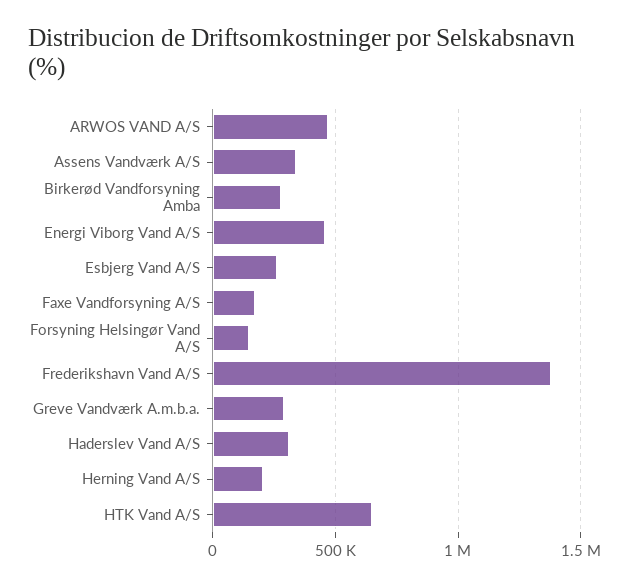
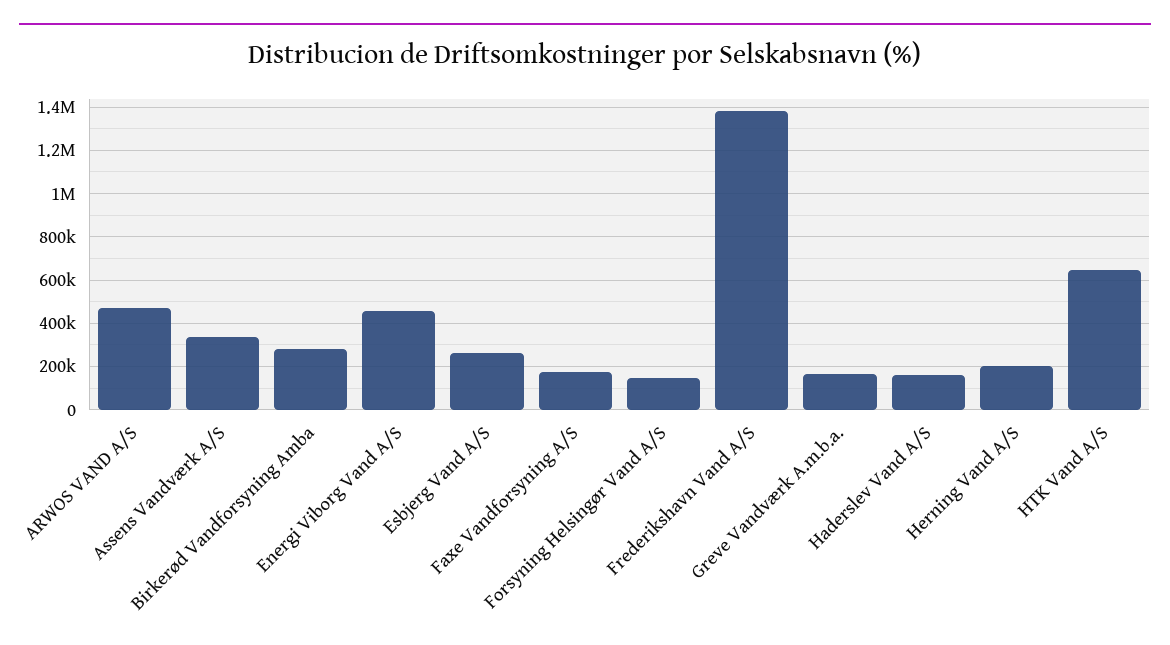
  {
    "ARWOS VAND A/S": 450000,
    "Assens Vandværk A/S": 350000,
    "Birkerød Vandforsyning Amba": 300000,
    "Energi Viborg Vand A/S": 450000,
    "Esbjerg Vand A/S": 250000,
    "Faxe Vandforsyning A/S": 150000,
    "Forsyning Helsingør Vand A/S": 150000,
    "Frederikshavn Vand A/S": 1400000,
-   "Greve Vandværk A.m.b.a.": 300000,
+   "Greve Vandværk A.m.b.a.": 150000,
-   "Haderslev Vand A/S": 300000,
+   "Haderslev Vand A/S": 150000,
    "Herning Vand A/S": 200000,
    "HTK Vand A/S": 650000
  }

